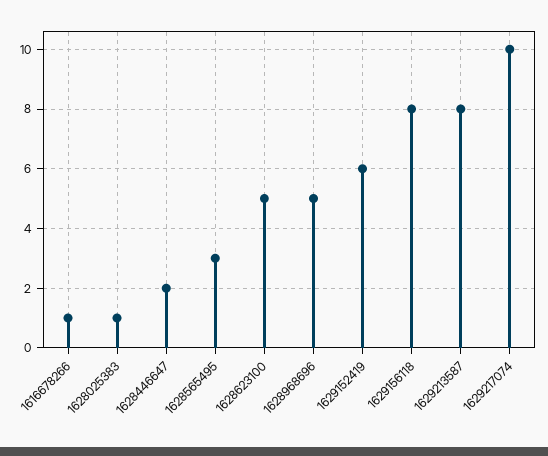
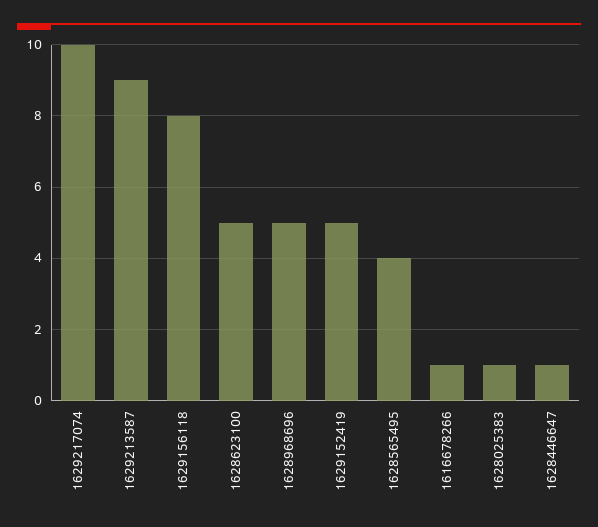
  {
    "1616678266": 1,
    "1628025383": 1,
-   "1628446647": 2,
+   "1628446647": 1,
-   "1628565495": 3,
+   "1628565495": 4,
    "1628623100": 5,
    "1628968696": 5,
-   "1629152419": 6,
+   "1629152419": 5,
    "1629156118": 8,
-   "1629213587": 8,
+   "1629213587": 9,
    "1629217074": 10
  }

